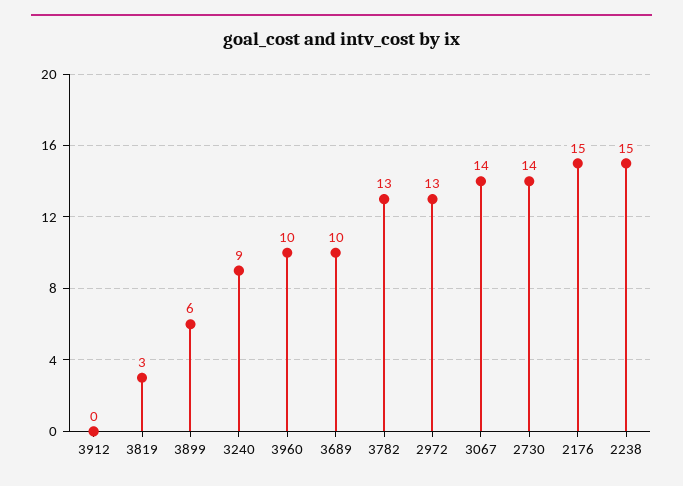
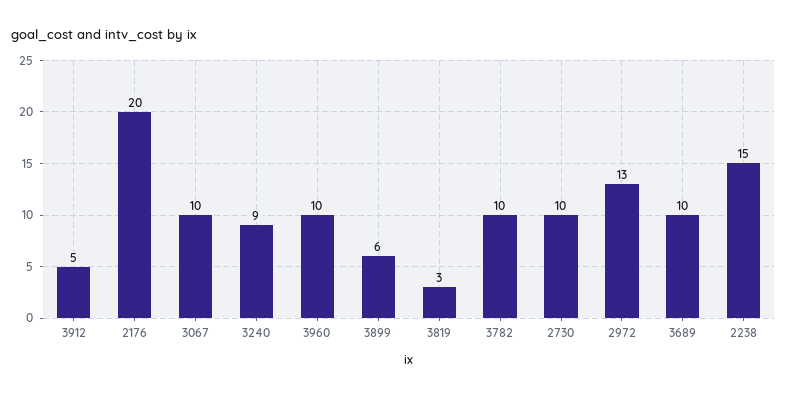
  {
-   "3912": 0,
+   "3912": 5,
    "3819": 3,
    "3899": 6,
    "3240": 9,
    "3960": 10,
    "3689": 10,
-   "3782": 13,
+   "3782": 10,
    "2972": 13,
-   "3067": 14,
+   "3067": 10,
-   "2730": 14,
+   "2730": 10,
-   "2176": 15,
+   "2176": 20,
    "2238": 15
  }

